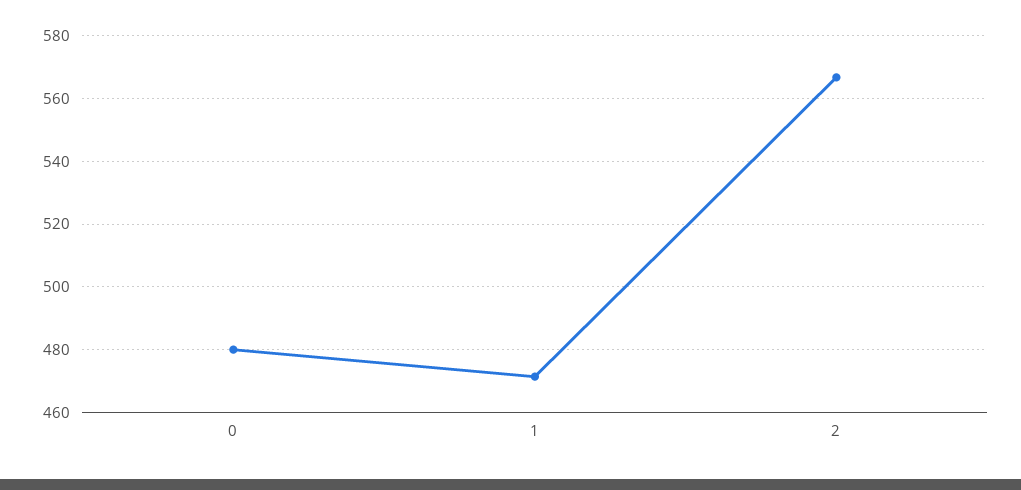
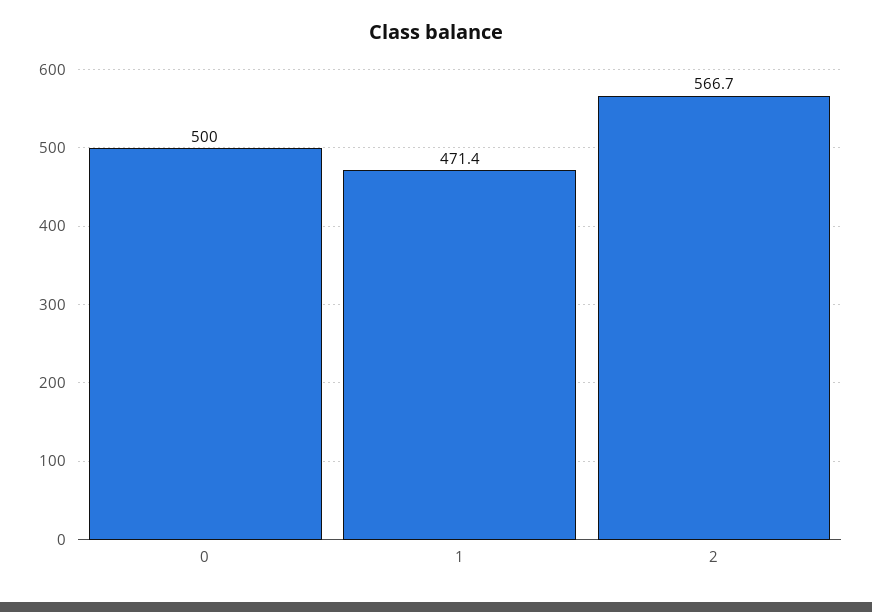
  {
-   "0": 480,
+   "0": 500,
    "1": 471.4,
    "2": 566.7
  }

